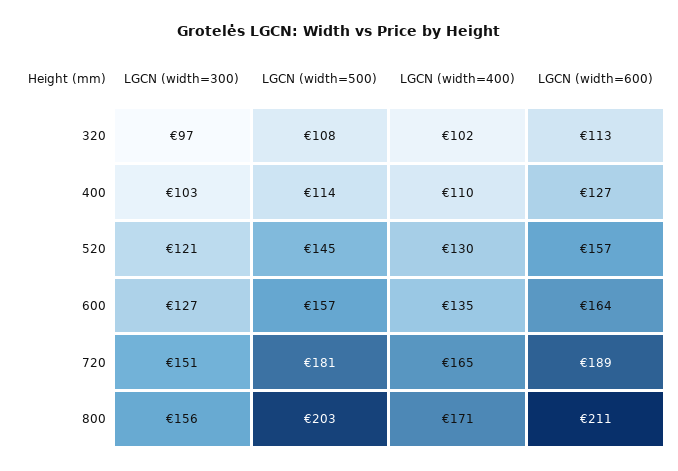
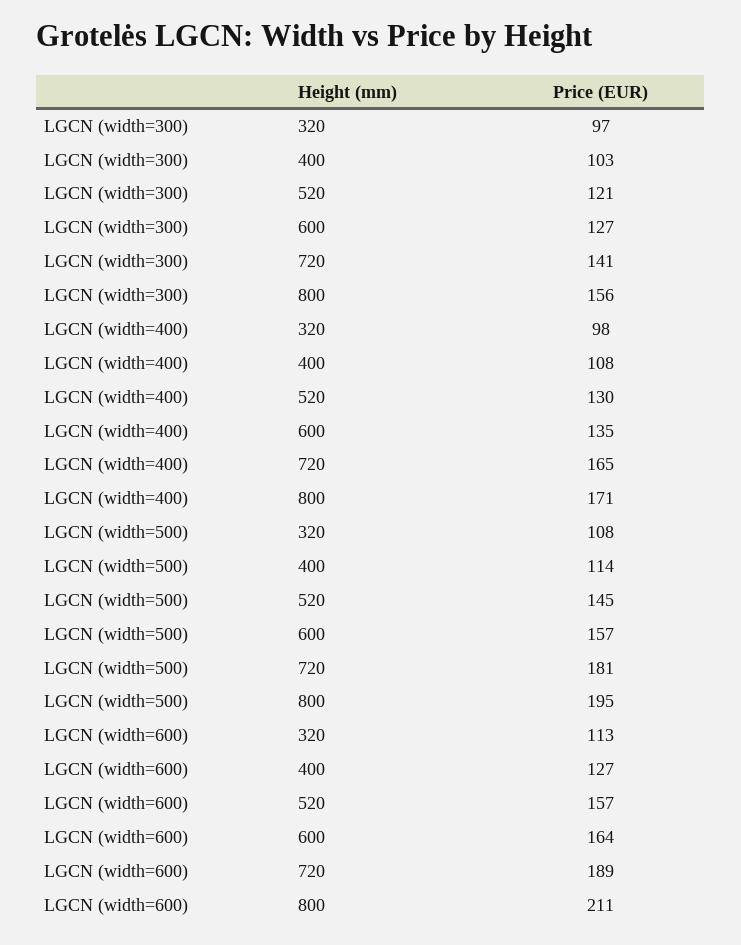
  {
    "LGCN (width=300)": {
      "320": 97,
      "400": 103,
      "520": 121,
      "600": 127,
-     "720": 151,
+     "720": 141,
      "800": 156
    },
    "LGCN (width=500)": {
      "320": 108,
      "400": 114,
      "520": 145,
      "600": 157,
      "720": 181,
-     "800": 203
+     "800": 195
    },
    "LGCN (width=400)": {
-     "320": 102,
+     "320": 98,
-     "400": 110,
+     "400": 108,
      "520": 130,
      "600": 135,
      "720": 165,
      "800": 171
    },
    "LGCN (width=600)": {
      "320": 113,
      "400": 127,
      "520": 157,
      "600": 164,
      "720": 189,
      "800": 211
    }
  }

